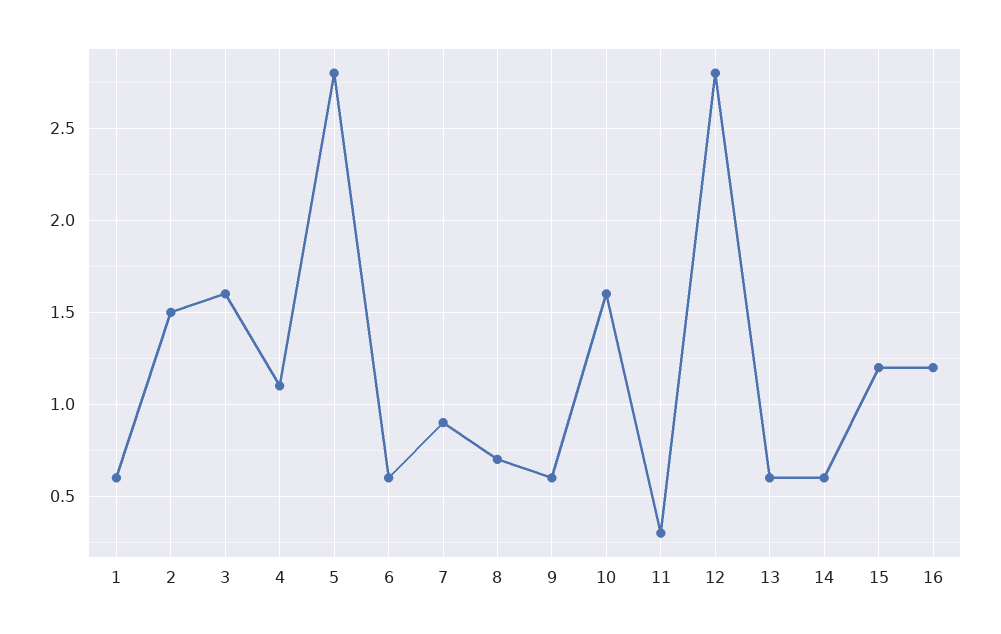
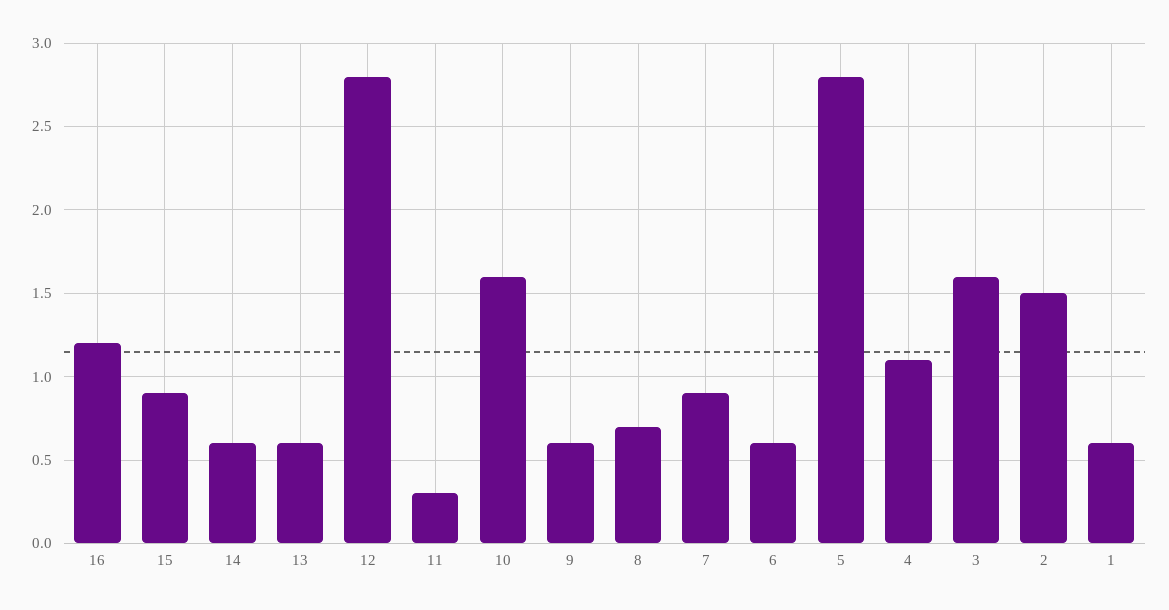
  {
    "1": 0.6,
    "2": 1.5,
    "3": 1.6,
    "4": 1.1,
    "5": 2.8,
    "6": 0.6,
    "7": 0.9,
    "8": 0.7,
    "9": 0.6,
    "10": 1.6,
    "11": 0.3,
    "12": 2.8,
    "13": 0.6,
    "14": 0.6,
-   "15": 1.2,
+   "15": 0.9,
    "16": 1.2
  }

